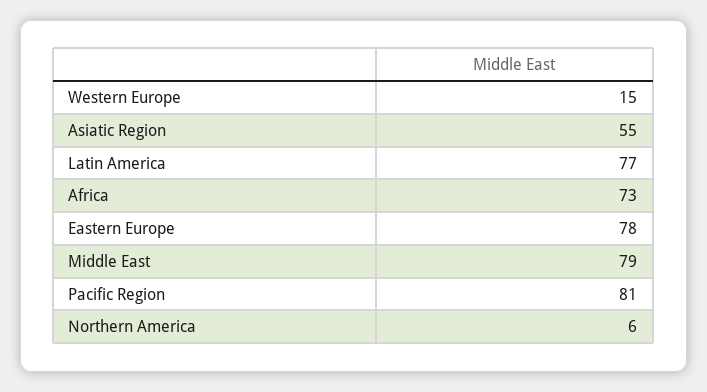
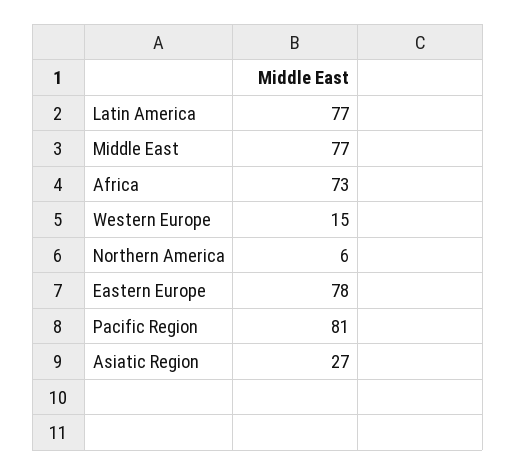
  {
    "Western Europe": 15,
-   "Asiatic Region": 55,
+   "Asiatic Region": 27,
    "Latin America": 77,
    "Africa": 73,
    "Eastern Europe": 78,
-   "Middle East": 79,
+   "Middle East": 77,
    "Pacific Region": 81,
    "Northern America": 6
  }

